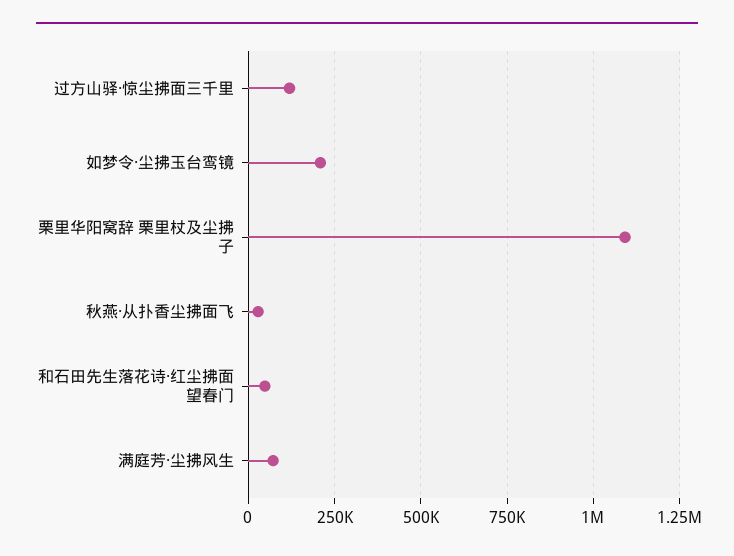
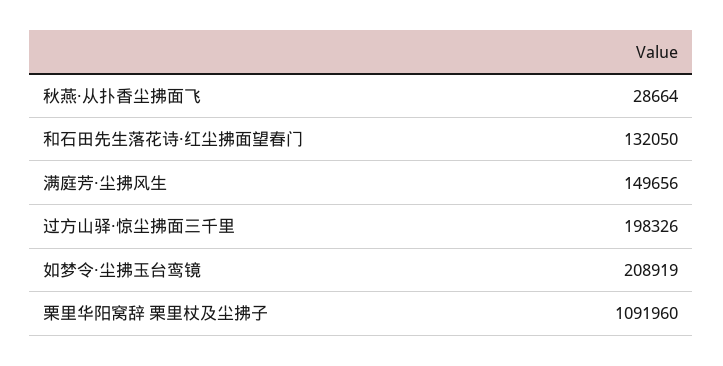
  {
-   "过方山驿·惊尘拂面三千里": 125000,
+   "过方山驿·惊尘拂面三千里": 198326,
    "如梦令·尘拂玉台鸾镜": 208919,
    "栗里华阳窝辞 栗里杖及尘拂子": 1091960,
    "秋燕·从扑香尘拂面飞": 28664,
-   "和石田先生落花诗·红尘拂面望春门": 50000,
+   "和石田先生落花诗·红尘拂面望春门": 132050,
-   "满庭芳·尘拂风生": 75000
+   "满庭芳·尘拂风生": 149656
  }

